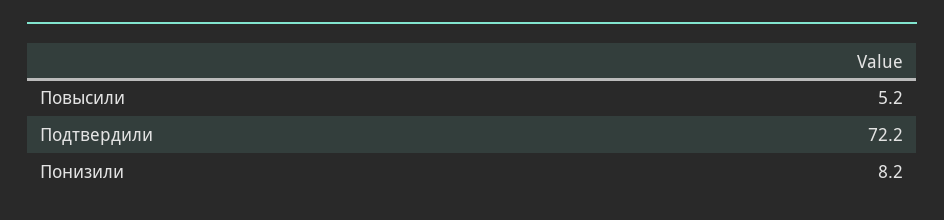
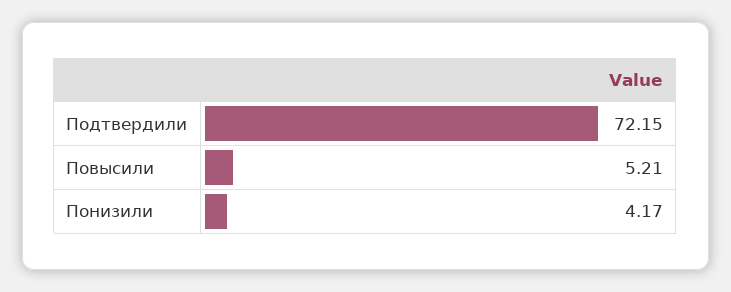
  {
    "Повысили": 5.21,
    "Подтвердили": 72.15,
-   "Понизили": 8.2
+   "Понизили": 4.17
  }

